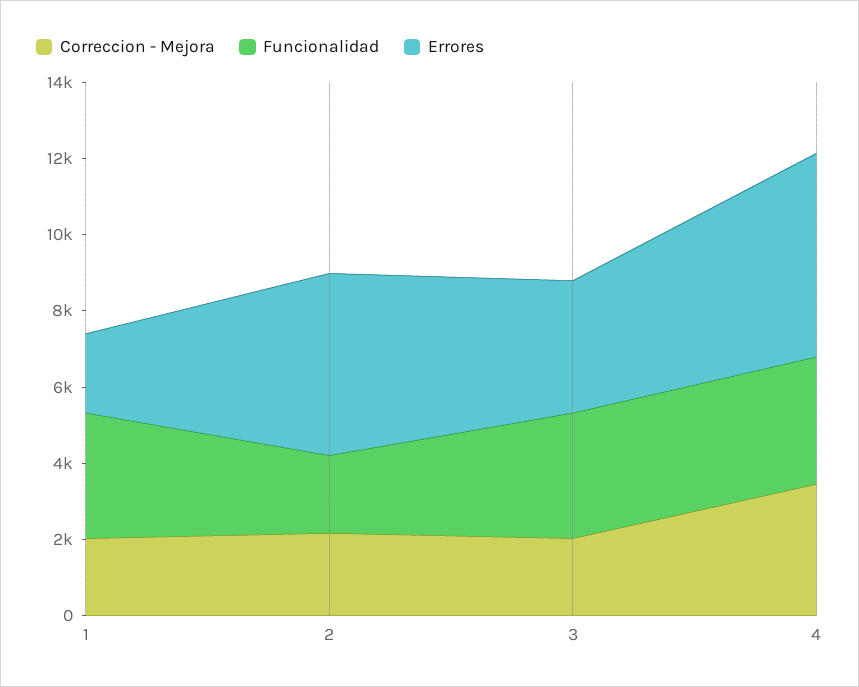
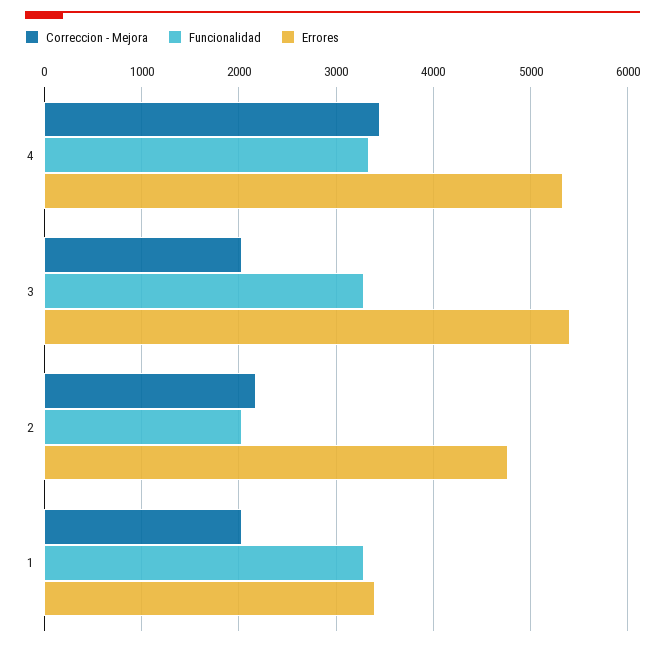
  {
    "Correccion - Mejora": {
      "1": 2000,
      "2": 2200,
      "3": 2000,
      "4": 3500
    },
    "Funcionalidad": {
      "1": 3300,
      "2": 2000,
      "3": 3300,
      "4": 3300
    },
    "Errores": {
-     "1": 2000,
+     "1": 3400,
      "2": 4800,
-     "3": 3500,
+     "3": 5400,
      "4": 5300
    }
  }

